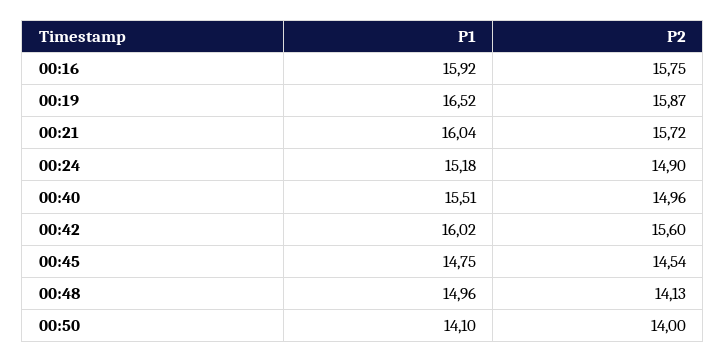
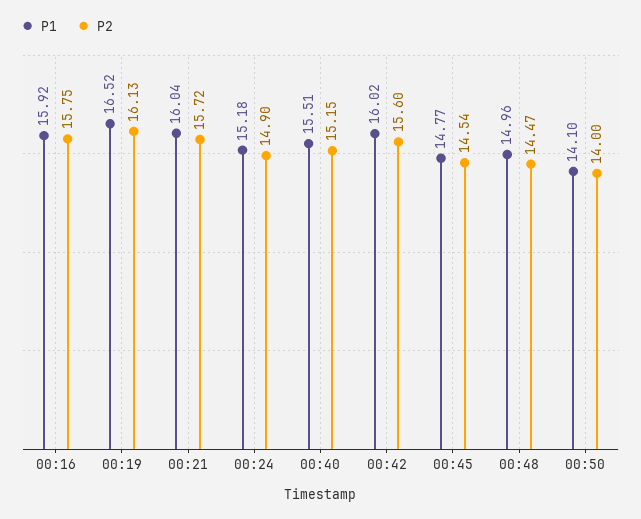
  {
    "P1": {
      "00:16": 15.92,
      "00:19": 16.52,
      "00:21": 16.04,
      "00:24": 15.18,
      "00:40": 15.51,
      "00:42": 16.02,
-     "00:45": 14.75,
+     "00:45": 14.77,
      "00:48": 14.96,
      "00:50": 14.1
    },
    "P2": {
      "00:16": 15.75,
-     "00:19": 15.87,
+     "00:19": 16.13,
      "00:21": 15.72,
      "00:24": 14.9,
-     "00:40": 14.96,
+     "00:40": 15.15,
      "00:42": 15.6,
      "00:45": 14.54,
-     "00:48": 14.13,
+     "00:48": 14.47,
      "00:50": 14
    }
  }

